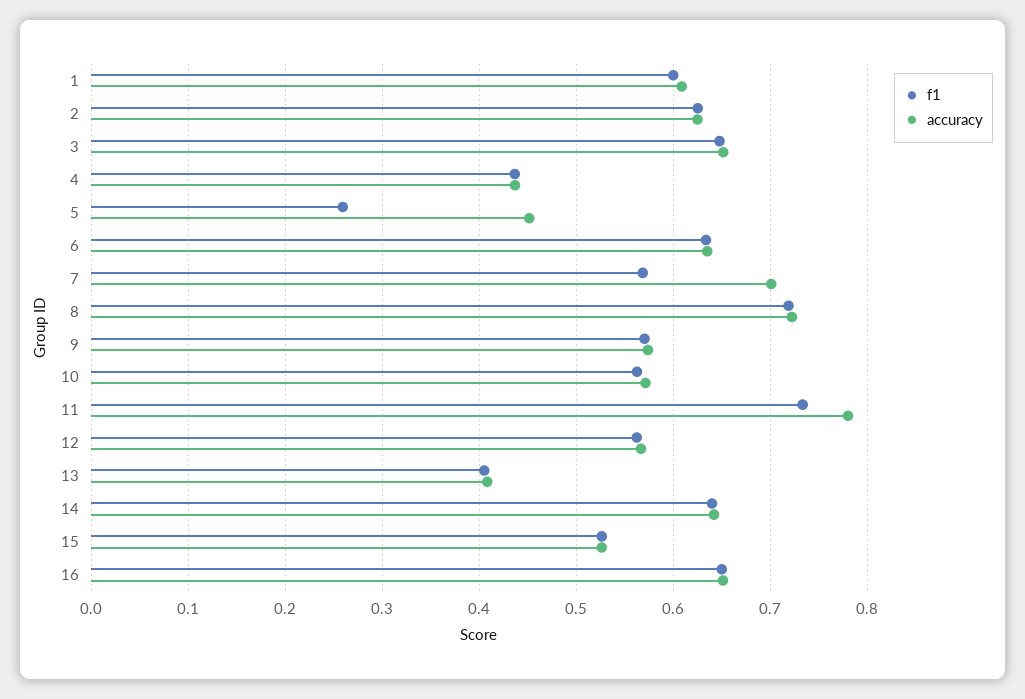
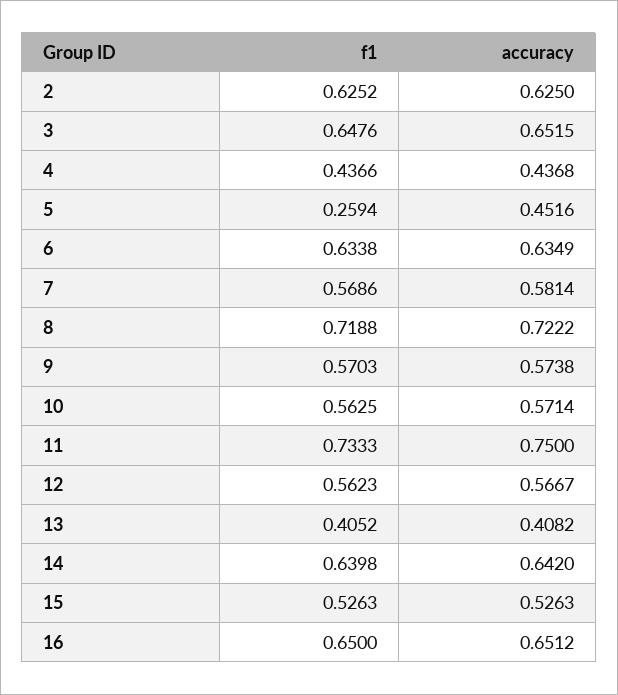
  {
    "f1": {
-     "1": 0.6,
      "2": 0.6252,
      "3": 0.6476,
      "4": 0.4366,
      "5": 0.2594,
      "6": 0.6338,
      "7": 0.5686,
      "8": 0.7188,
      "9": 0.5703,
      "10": 0.5625,
      "11": 0.7333,
      "12": 0.5623,
      "13": 0.4052,
      "14": 0.6398,
      "15": 0.5263,
      "16": 0.65
    },
    "accuracy": {
-     "1": 0.61,
      "2": 0.625,
      "3": 0.6515,
      "4": 0.4368,
      "5": 0.4516,
      "6": 0.6349,
-     "7": 0.7,
+     "7": 0.5814,
      "8": 0.7222,
      "9": 0.5738,
      "10": 0.5714,
-     "11": 0.78,
+     "11": 0.75,
      "12": 0.5667,
      "13": 0.4082,
      "14": 0.642,
      "15": 0.5263,
      "16": 0.6512
    }
  }

